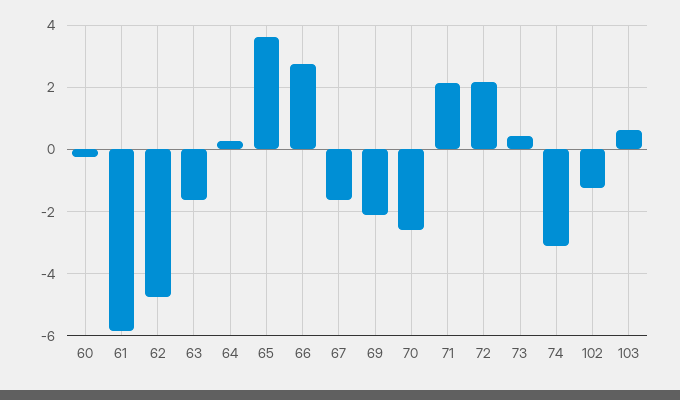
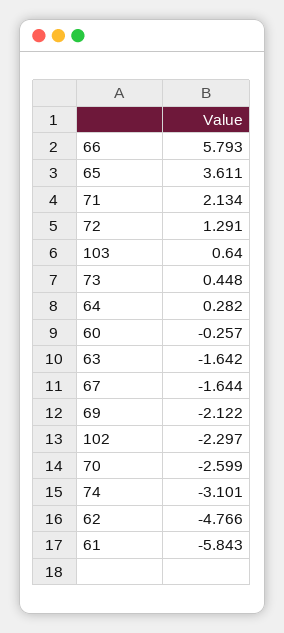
  {
    "60": -0.257,
    "61": -5.843,
    "62": -4.766,
    "63": -1.642,
    "64": 0.282,
    "65": 3.611,
-   "66": 2.8,
+   "66": 5.793,
    "67": -1.644,
    "69": -2.122,
    "70": -2.599,
    "71": 2.134,
-   "72": 2.2,
+   "72": 1.291,
    "73": 0.448,
    "74": -3.101,
-   "102": -1.2,
+   "102": -2.297,
    "103": 0.64
  }

